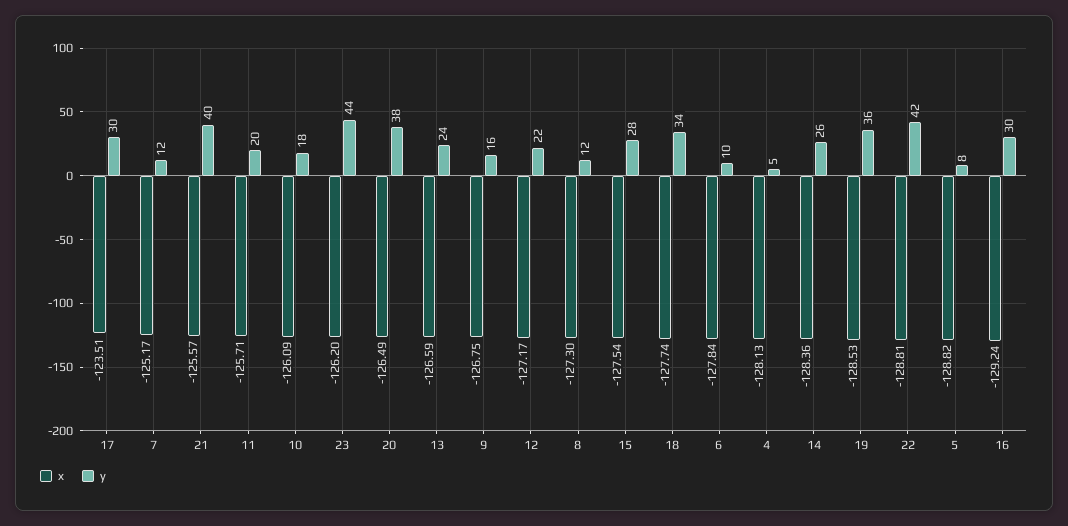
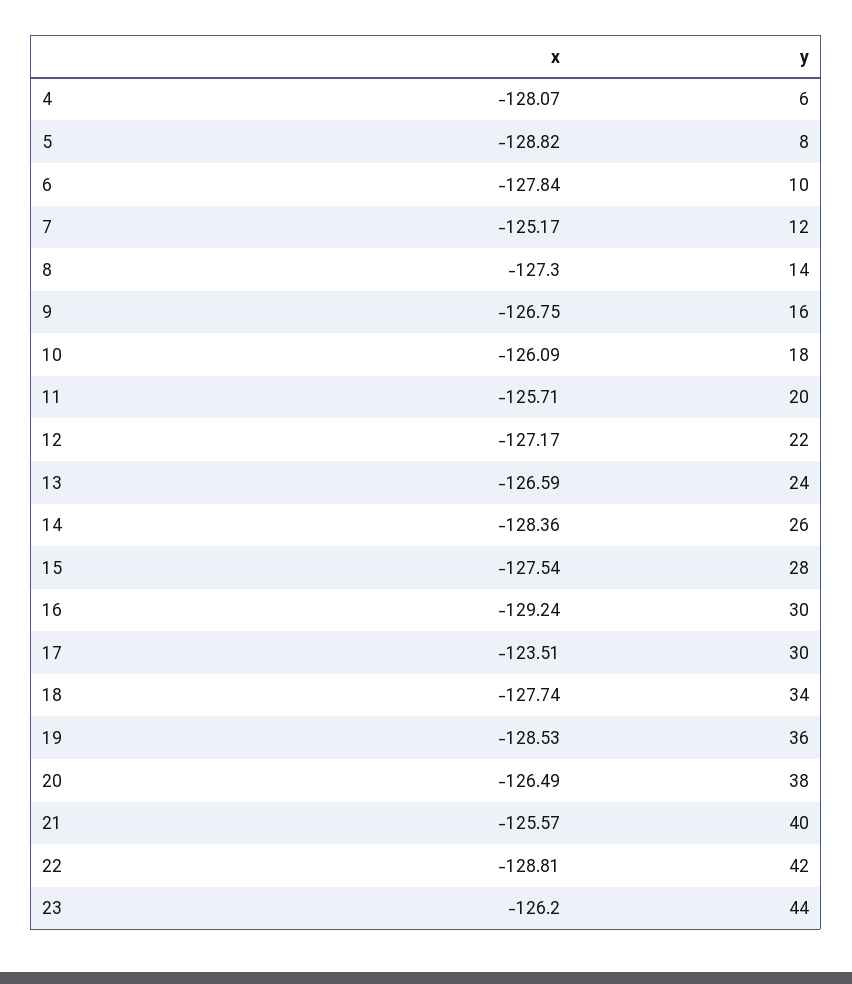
  {
    "x": {
      "17": -123.51,
      "7": -125.17,
      "21": -125.57,
      "11": -125.71,
      "10": -126.09,
      "23": -126.2,
      "20": -126.49,
      "13": -126.59,
      "9": -126.75,
      "12": -127.17,
      "8": -127.3,
      "15": -127.54,
      "18": -127.74,
      "6": -127.84,
-     "4": -128.13,
+     "4": -128.07,
      "14": -128.36,
      "19": -128.53,
      "22": -128.81,
      "5": -128.82,
      "16": -129.24
    },
    "y": {
      "17": 30,
      "7": 12,
      "21": 40,
      "11": 20,
      "10": 18,
      "23": 44,
      "20": 38,
      "13": 24,
      "9": 16,
      "12": 22,
-     "8": 12,
+     "8": 14,
      "15": 28,
      "18": 34,
      "6": 10,
-     "4": 5,
+     "4": 6,
      "14": 26,
      "19": 36,
      "22": 42,
      "5": 8,
      "16": 30
    }
  }

